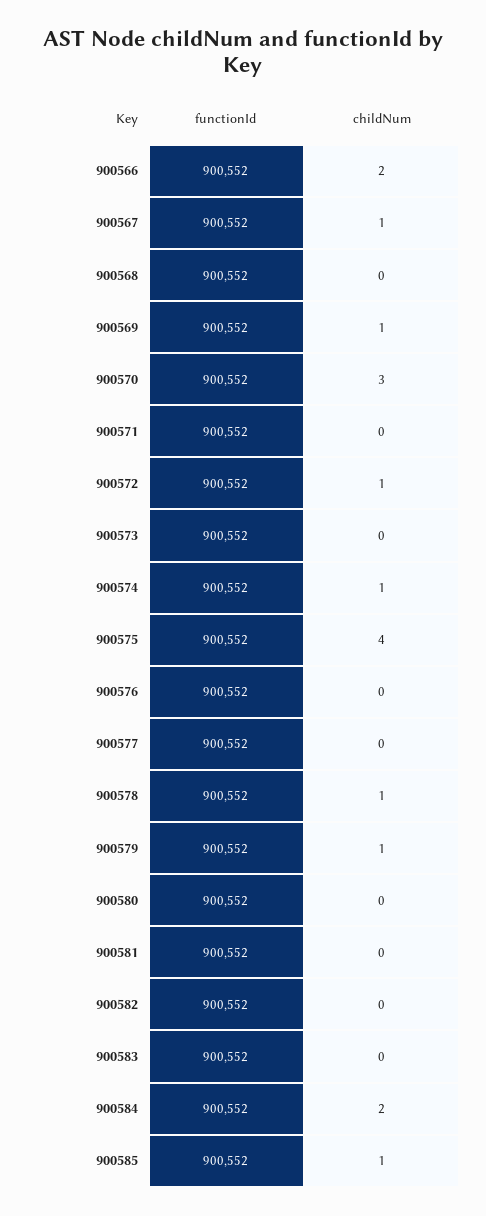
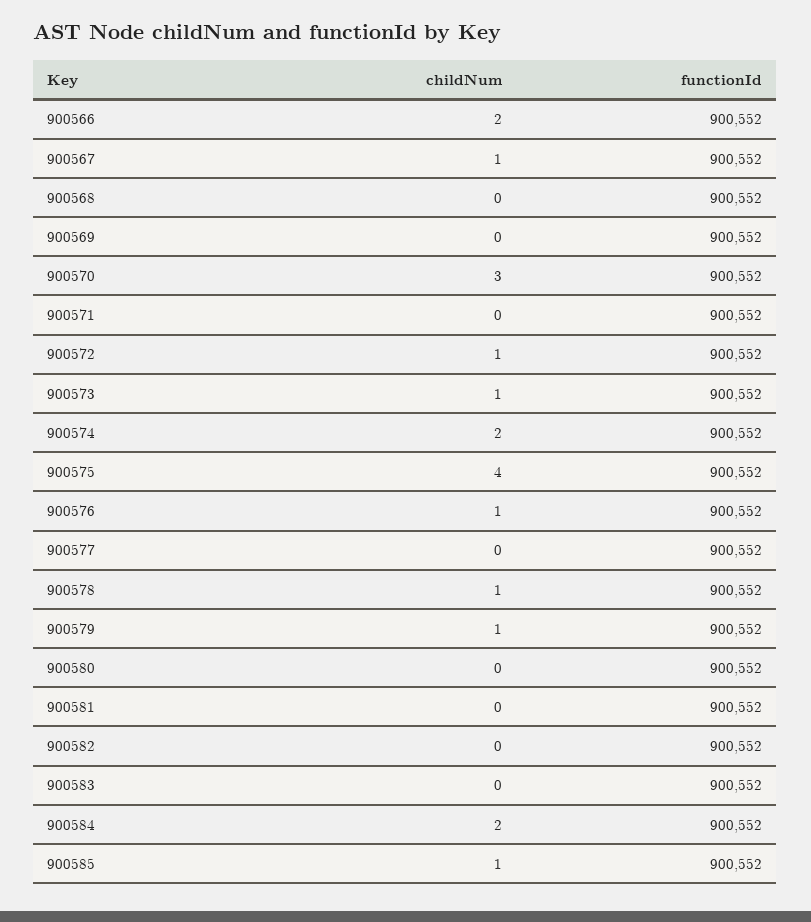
  {
    "functionId": {
      "900566": 900552,
      "900567": 900552,
      "900568": 900552,
      "900569": 900552,
      "900570": 900552,
      "900571": 900552,
      "900572": 900552,
      "900573": 900552,
      "900574": 900552,
      "900575": 900552,
      "900576": 900552,
      "900577": 900552,
      "900578": 900552,
      "900579": 900552,
      "900580": 900552,
      "900581": 900552,
      "900582": 900552,
      "900583": 900552,
      "900584": 900552,
      "900585": 900552
    },
    "childNum": {
      "900566": 2,
      "900567": 1,
      "900568": 0,
-     "900569": 1,
+     "900569": 0,
      "900570": 3,
      "900571": 0,
      "900572": 1,
-     "900573": 0,
+     "900573": 1,
-     "900574": 1,
+     "900574": 2,
      "900575": 4,
-     "900576": 0,
+     "900576": 1,
      "900577": 0,
      "900578": 1,
      "900579": 1,
      "900580": 0,
      "900581": 0,
      "900582": 0,
      "900583": 0,
      "900584": 2,
      "900585": 1
    }
  }

